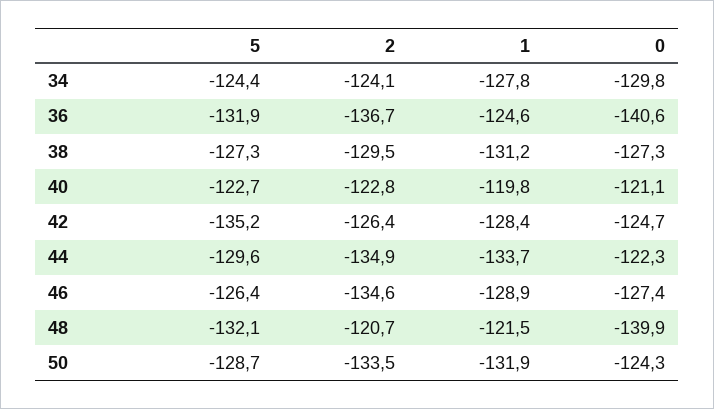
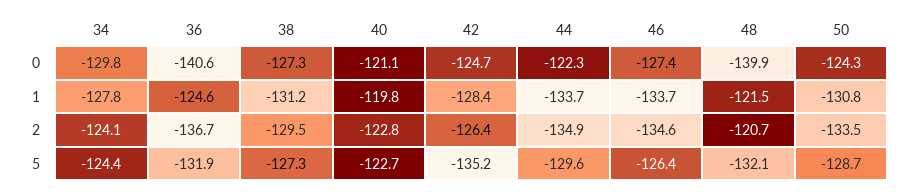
  {
    "5": {
      "34": -124.4,
      "36": -131.9,
      "38": -127.3,
      "40": -122.7,
      "42": -135.2,
      "44": -129.6,
      "46": -126.4,
      "48": -132.1,
      "50": -128.7
    },
    "2": {
      "34": -124.1,
      "36": -136.7,
      "38": -129.5,
      "40": -122.8,
      "42": -126.4,
      "44": -134.9,
      "46": -134.6,
      "48": -120.7,
      "50": -133.5
    },
    "1": {
      "34": -127.8,
      "36": -124.6,
      "38": -131.2,
      "40": -119.8,
      "42": -128.4,
      "44": -133.7,
-     "46": -128.9,
+     "46": -133.7,
      "48": -121.5,
-     "50": -131.9
+     "50": -130.8
    },
    "0": {
      "34": -129.8,
      "36": -140.6,
      "38": -127.3,
      "40": -121.1,
      "42": -124.7,
      "44": -122.3,
      "46": -127.4,
      "48": -139.9,
      "50": -124.3
    }
  }

